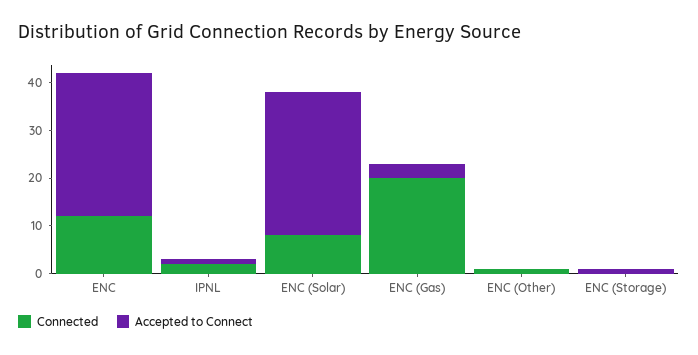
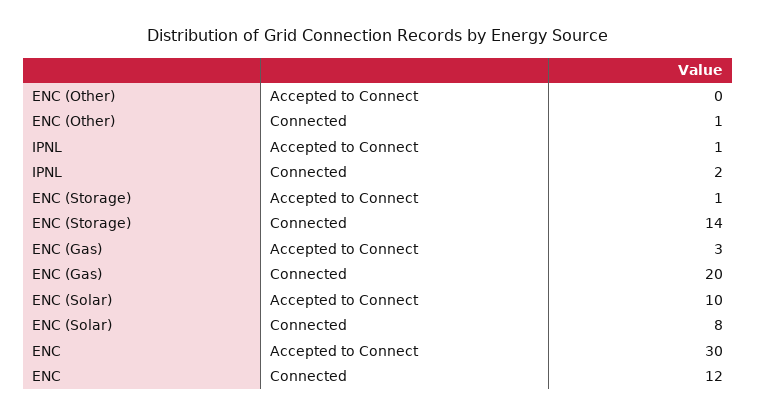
  {
    "Connected": {
      "ENC": 12,
      "IPNL": 2,
      "ENC (Solar)": 8,
      "ENC (Gas)": 20,
      "ENC (Other)": 1,
-     "ENC (Storage)": 0
+     "ENC (Storage)": 14
    },
    "Accepted to Connect": {
      "ENC": 30,
      "IPNL": 1,
-     "ENC (Solar)": 30,
+     "ENC (Solar)": 10,
      "ENC (Gas)": 3,
      "ENC (Other)": 0,
      "ENC (Storage)": 1
    }
  }

